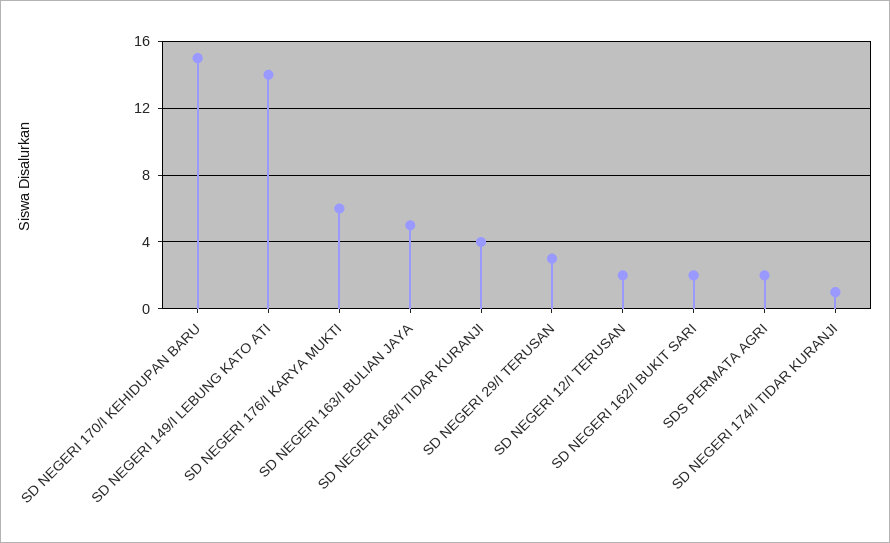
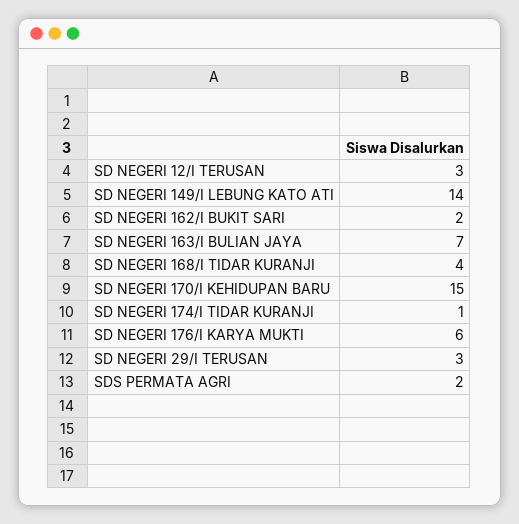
  {
    "SD NEGERI 170/I KEHIDUPAN BARU": 15,
    "SD NEGERI 149/I LEBUNG KATO ATI": 14,
    "SD NEGERI 176/I KARYA MUKTI": 6,
-   "SD NEGERI 163/I BULIAN JAYA": 5,
+   "SD NEGERI 163/I BULIAN JAYA": 7,
    "SD NEGERI 168/I TIDAR KURANJI": 4,
    "SD NEGERI 29/I TERUSAN": 3,
-   "SD NEGERI 12/I TERUSAN": 2,
+   "SD NEGERI 12/I TERUSAN": 3,
    "SD NEGERI 162/I BUKIT SARI": 2,
    "SDS PERMATA AGRI": 2,
    "SD NEGERI 174/I TIDAR KURANJI": 1
  }

